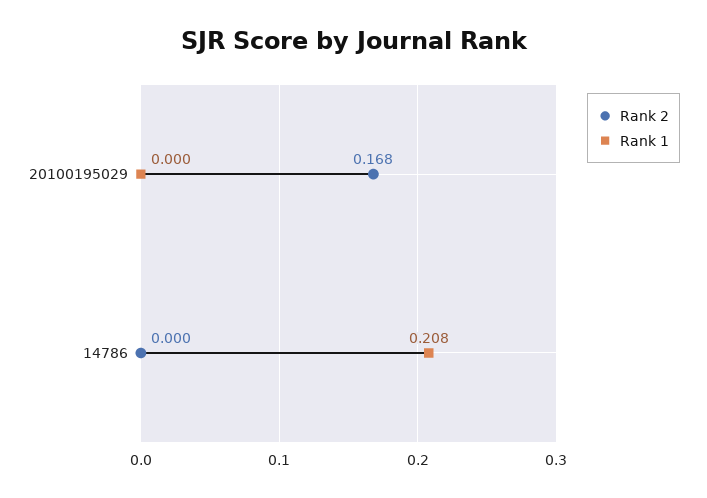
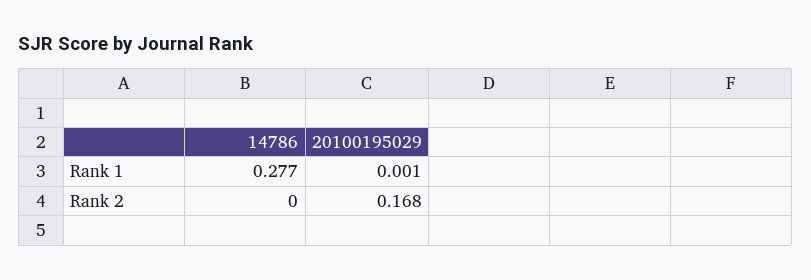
  {
    "Rank 2": {
      "20100195029": 0.168,
      "14786": 0
    },
    "Rank 1": {
-     "20100195029": 0,
+     "20100195029": 0.001,
-     "14786": 0.208
+     "14786": 0.277
    }
  }

